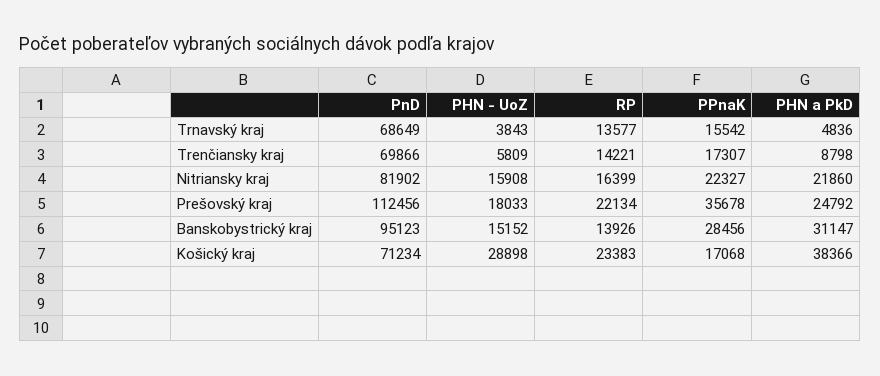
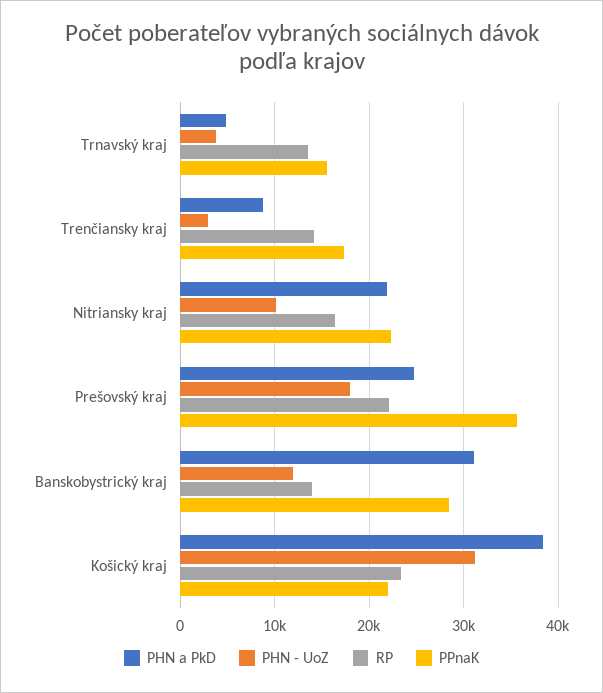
  {
-   "PnD": {
-     "Trnavský kraj": 68649,
-     "Trenčiansky kraj": 69866,
-     "Nitriansky kraj": 81902,
-     "Prešovský kraj": 112456,
-     "Banskobystrický kraj": 95123,
-     "Košický kraj": 71234
-   },
    "PHN - UoZ": {
      "Trnavský kraj": 3843,
-     "Trenčiansky kraj": 5809,
+     "Trenčiansky kraj": 3000,
-     "Nitriansky kraj": 15908,
+     "Nitriansky kraj": 10000,
      "Prešovský kraj": 18033,
-     "Banskobystrický kraj": 15152,
+     "Banskobystrický kraj": 12000,
-     "Košický kraj": 28898
+     "Košický kraj": 31000
    },
    "RP": {
      "Trnavský kraj": 13577,
      "Trenčiansky kraj": 14221,
      "Nitriansky kraj": 16399,
      "Prešovský kraj": 22134,
      "Banskobystrický kraj": 13926,
      "Košický kraj": 23383
    },
    "PPnaK": {
      "Trnavský kraj": 15542,
      "Trenčiansky kraj": 17307,
      "Nitriansky kraj": 22327,
      "Prešovský kraj": 35678,
      "Banskobystrický kraj": 28456,
-     "Košický kraj": 17068
+     "Košický kraj": 22000
    },
    "PHN a PkD": {
      "Trnavský kraj": 4836,
      "Trenčiansky kraj": 8798,
      "Nitriansky kraj": 21860,
      "Prešovský kraj": 24792,
      "Banskobystrický kraj": 31147,
      "Košický kraj": 38366
    }
  }

